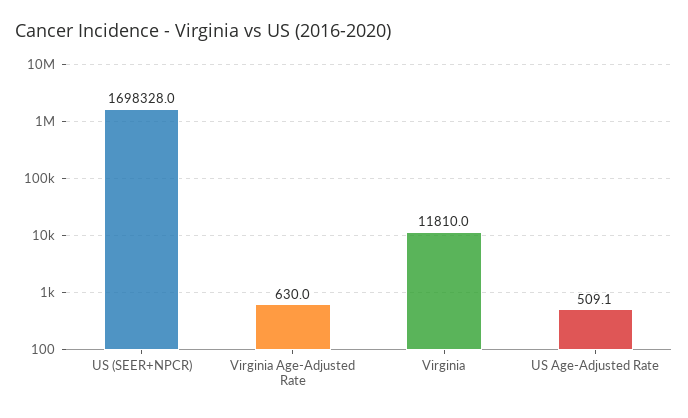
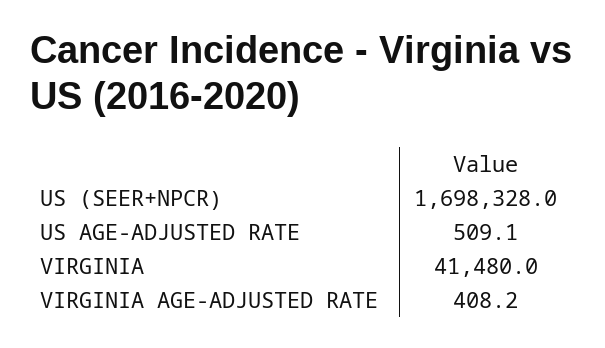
  {
    "US (SEER+NPCR)": 1698328,
-   "Virginia Age-Adjusted Rate": 630,
+   "Virginia Age-Adjusted Rate": 408.2,
-   "Virginia": 11810,
+   "Virginia": 41480,
    "US Age-Adjusted Rate": 509.1
  }

